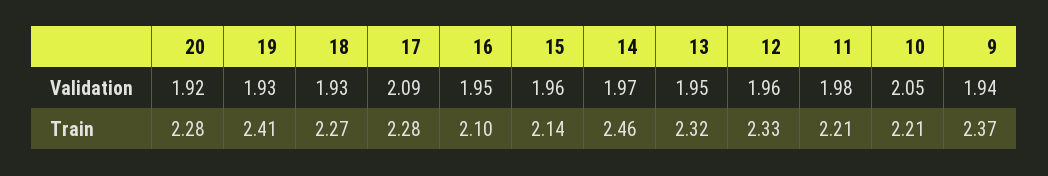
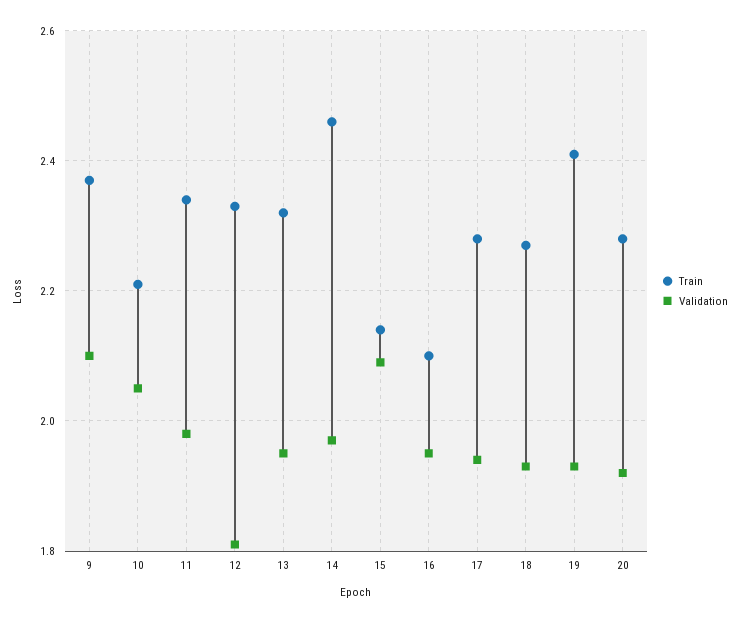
  {
    "Validation": {
      "20": 1.92,
      "19": 1.93,
      "18": 1.93,
-     "17": 2.09,
+     "17": 1.95,
      "16": 1.95,
-     "15": 1.96,
+     "15": 2.1,
      "14": 1.97,
      "13": 1.95,
-     "12": 1.96,
+     "12": 1.8,
      "11": 1.98,
      "10": 2.05,
-     "9": 1.94
+     "9": 2.1
    },
    "Train": {
      "20": 2.28,
      "19": 2.41,
      "18": 2.27,
      "17": 2.28,
      "16": 2.1,
      "15": 2.14,
      "14": 2.46,
      "13": 2.32,
      "12": 2.33,
-     "11": 2.21,
+     "11": 2.35,
      "10": 2.21,
      "9": 2.37
    }
  }

